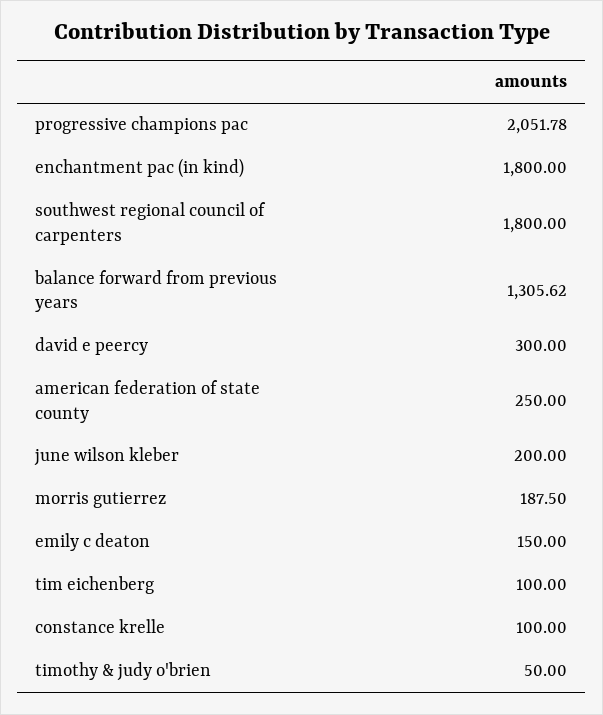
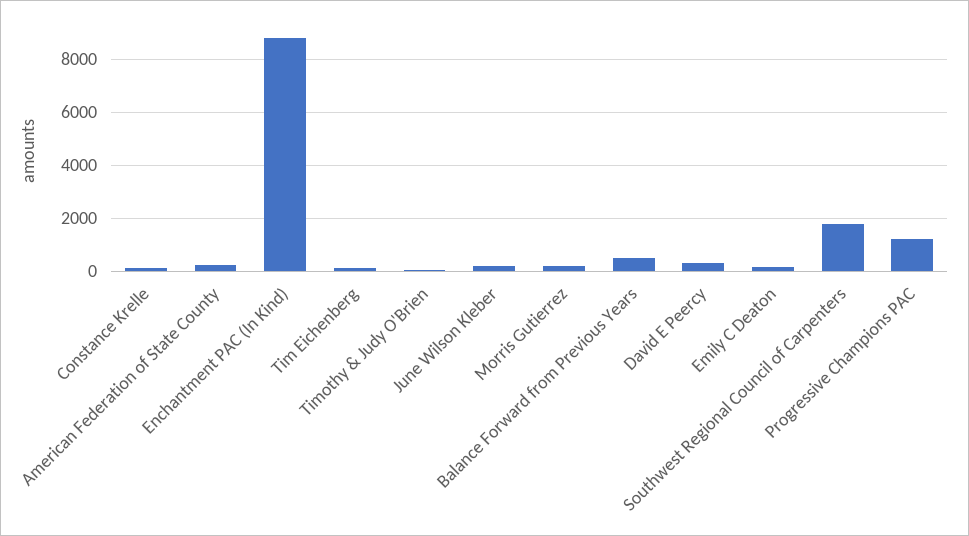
  {
-   "progressive champions pac": 2051.78,
+   "progressive champions pac": 1250,
-   "enchantment pac (in kind)": 1800,
+   "enchantment pac (in kind)": 8750,
    "southwest regional council of carpenters": 1800,
-   "balance forward from previous years": 1305.62,
+   "balance forward from previous years": 500,
    "david e peercy": 300,
    "american federation of state county": 250,
    "june wilson kleber": 200,
    "morris gutierrez": 187.5,
    "emily c deaton": 150,
    "tim eichenberg": 100,
    "constance krelle": 100,
    "timothy & judy o'brien": 50
  }

